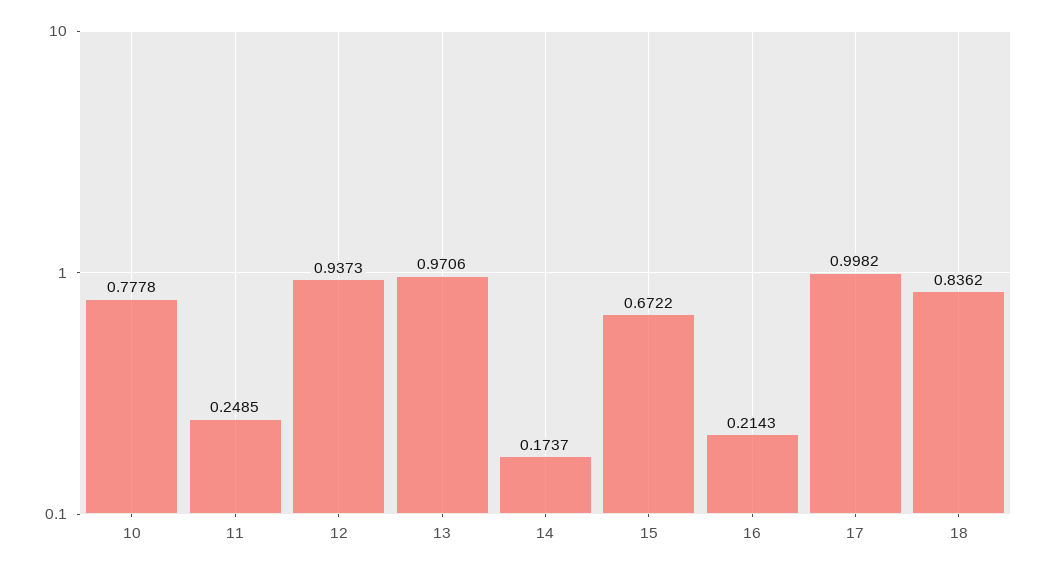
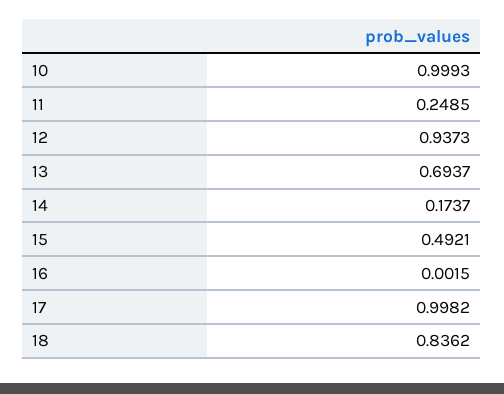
  {
-   "10": 0.7778,
+   "10": 0.9993,
    "11": 0.2485,
    "12": 0.9373,
-   "13": 0.9706,
+   "13": 0.6937,
    "14": 0.1737,
-   "15": 0.6722,
+   "15": 0.4921,
-   "16": 0.2143,
+   "16": 0.0015,
    "17": 0.9982,
    "18": 0.8362
  }

